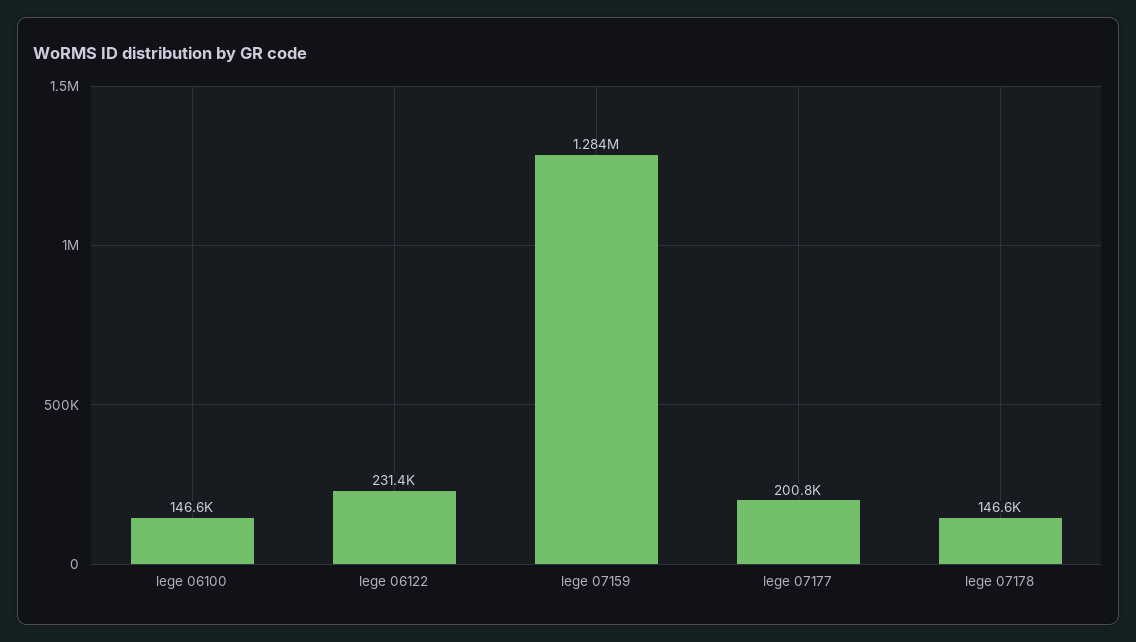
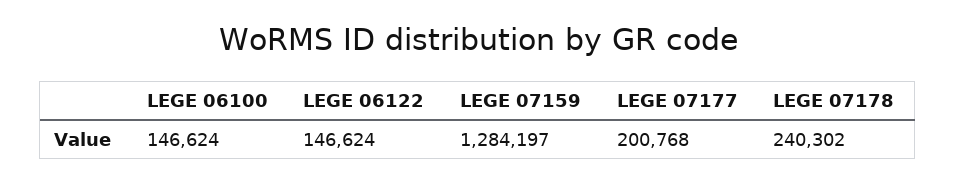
  {
    "lege 06100": 146624,
-   "lege 06122": 231400,
+   "lege 06122": 146624,
    "lege 07159": 1284197,
    "lege 07177": 200768,
-   "lege 07178": 146600
+   "lege 07178": 240302
  }

